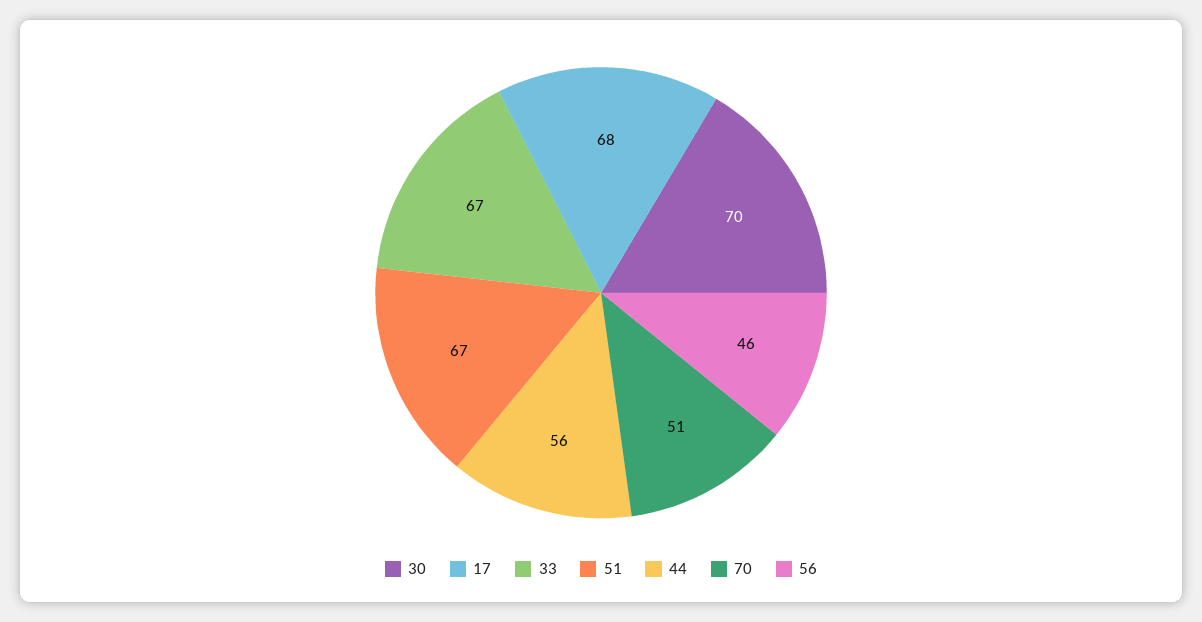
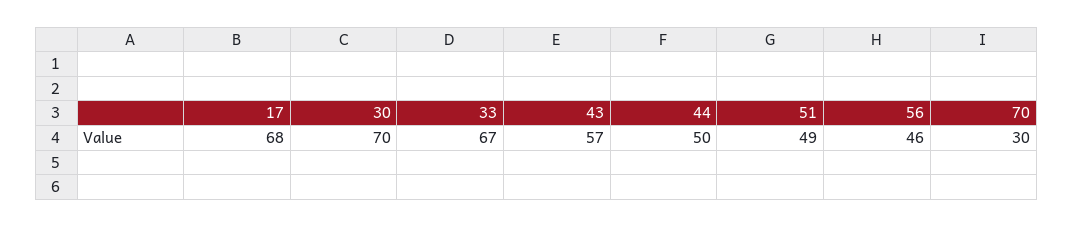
  {
    "30": 70,
    "17": 68,
    "33": 67,
-   "51": 67,
+   "51": 49,
-   "44": 56,
+   "44": 50,
-   "70": 51,
+   "70": 30,
-   "56": 46
+   "56": 46,
+   "43": 57
  }

